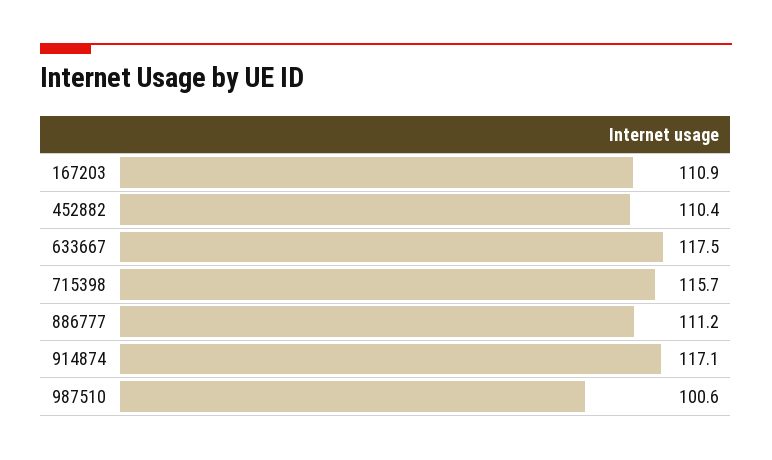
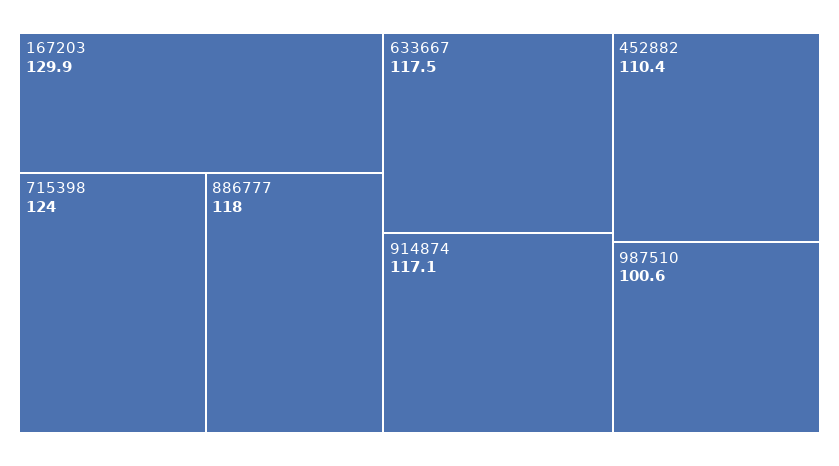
  {
-   "167203": 110.9,
+   "167203": 129.9,
    "452882": 110.4,
    "633667": 117.5,
-   "715398": 115.7,
+   "715398": 124,
-   "886777": 111.2,
+   "886777": 118,
    "914874": 117.1,
    "987510": 100.6
  }

